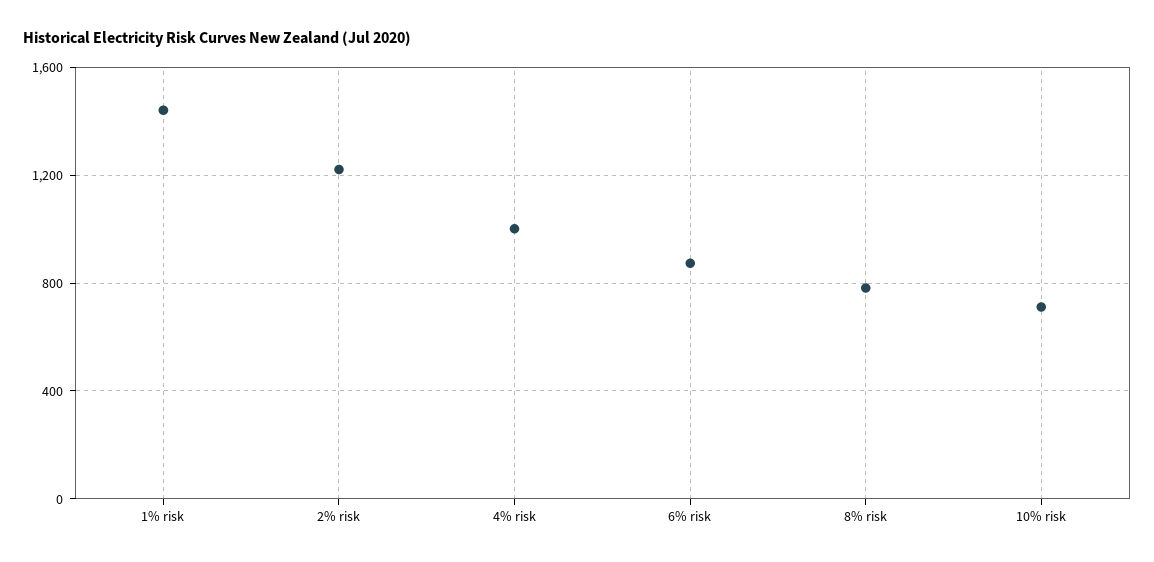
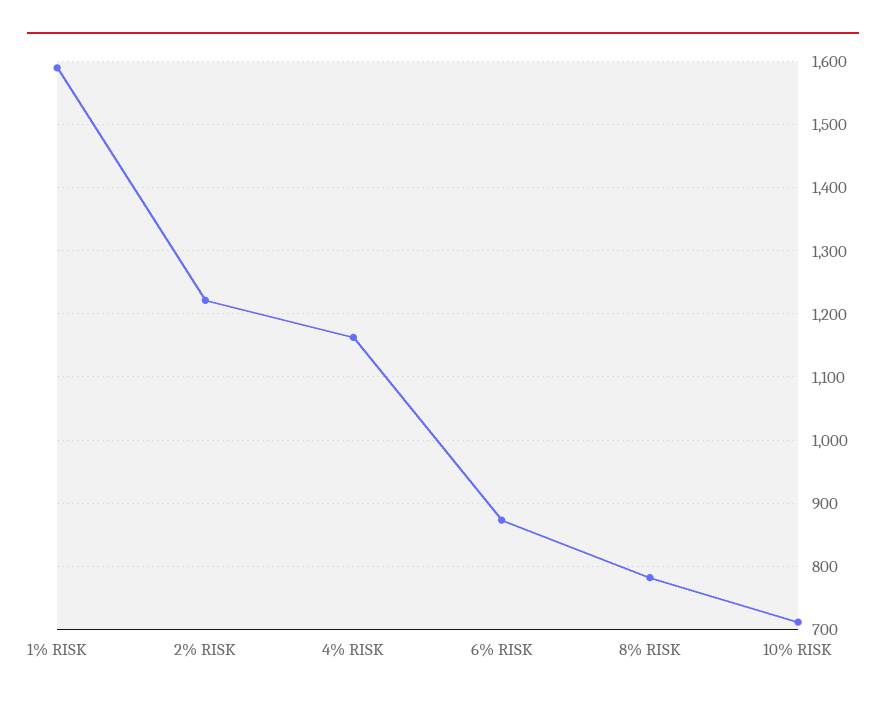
  {
-   "1% risk": 1450,
+   "1% risk": 1590,
    "2% risk": 1220,
-   "4% risk": 1000,
+   "4% risk": 1160,
    "6% risk": 870,
    "8% risk": 780,
    "10% risk": 710
  }

